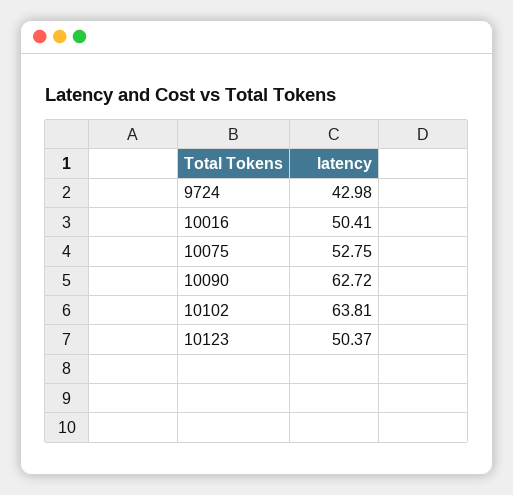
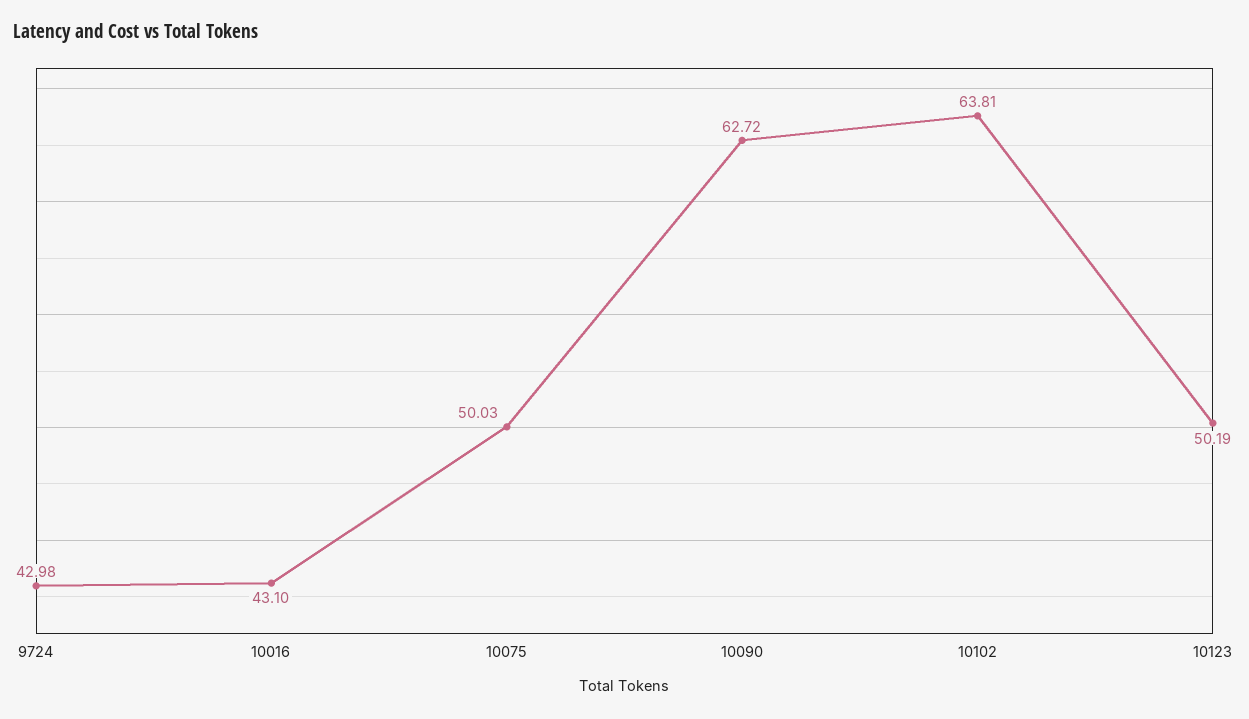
  {
    "9724": 42.98,
-   "10016": 50.41,
+   "10016": 43.1,
-   "10075": 52.75,
+   "10075": 50.03,
    "10090": 62.72,
    "10102": 63.81,
-   "10123": 50.37
+   "10123": 50.19
  }

